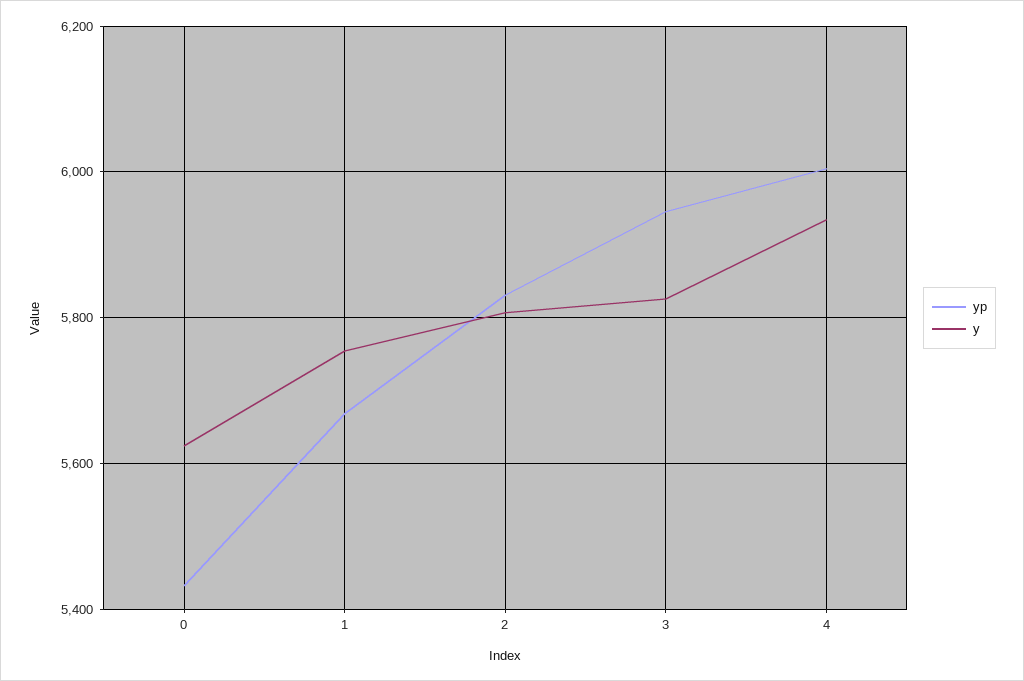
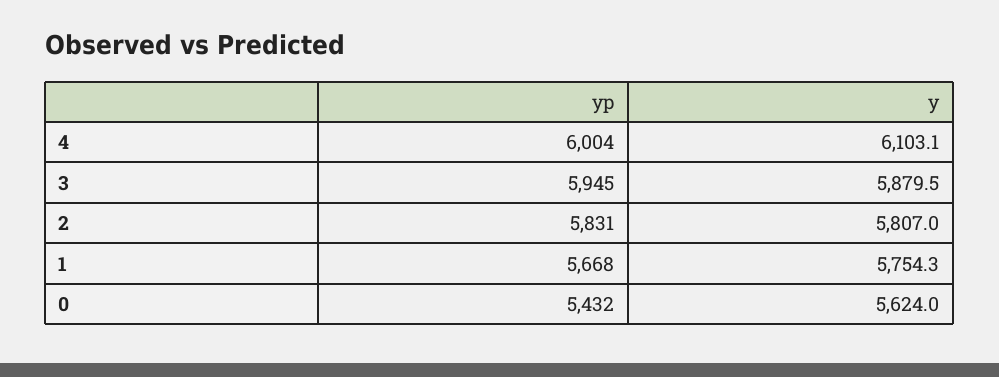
  {
    "yp": {
      "0": 5432,
      "1": 5668,
      "2": 5831,
      "3": 5945,
      "4": 6004
    },
    "y": {
      "0": 5624,
      "1": 5754.3,
      "2": 5807,
-     "3": 5820,
+     "3": 5879.5,
-     "4": 5940
+     "4": 6103.1
    }
  }

